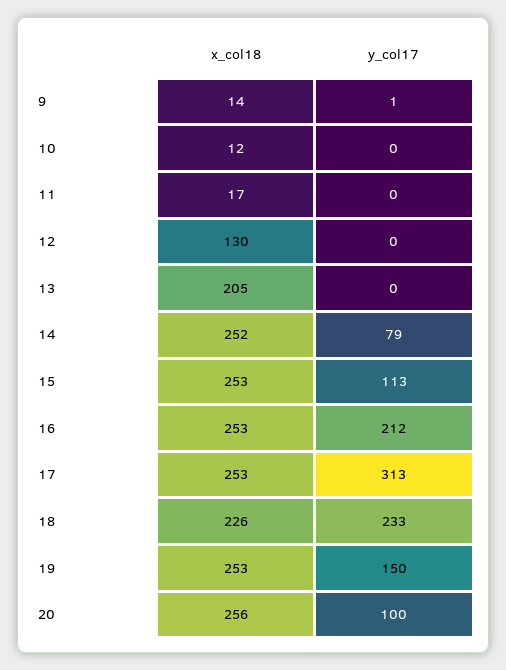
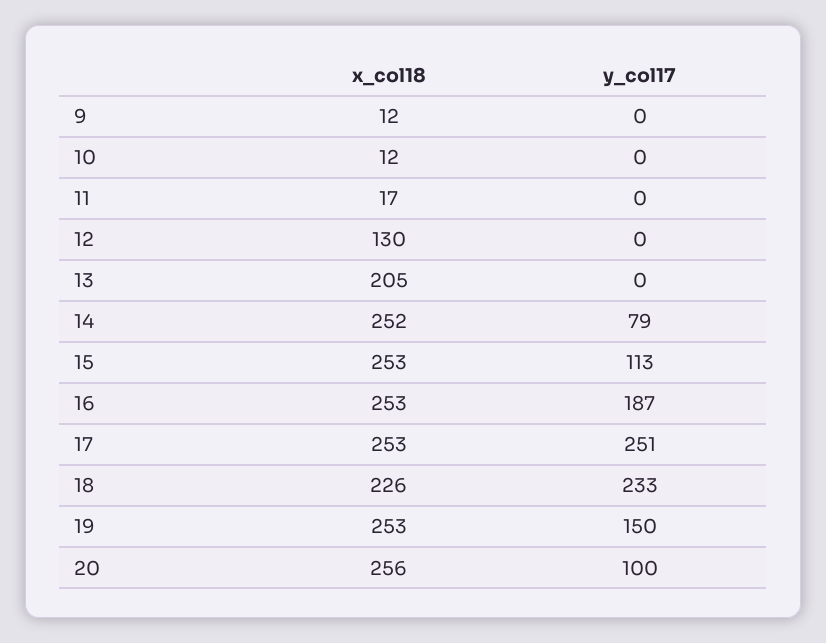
  {
    "x_col18": {
-     "9": 14,
+     "9": 12,
      "10": 12,
      "11": 17,
      "12": 130,
      "13": 205,
      "14": 252,
      "15": 253,
      "16": 253,
      "17": 253,
      "18": 226,
      "19": 253,
      "20": 256
    },
    "y_col17": {
-     "9": 1,
+     "9": 0,
      "10": 0,
      "11": 0,
      "12": 0,
      "13": 0,
      "14": 79,
      "15": 113,
-     "16": 212,
+     "16": 187,
-     "17": 313,
+     "17": 251,
      "18": 233,
      "19": 150,
      "20": 100
    }
  }

